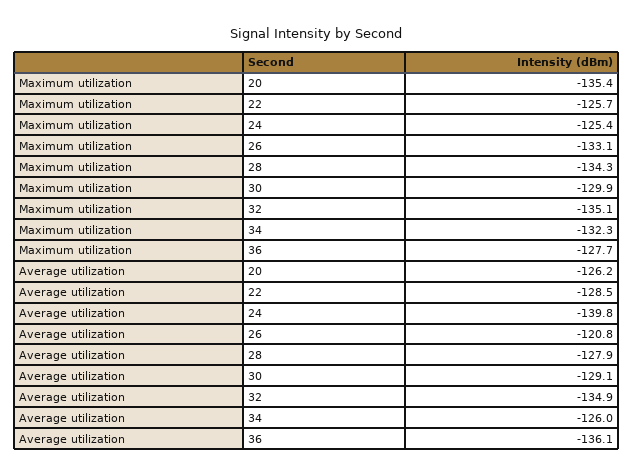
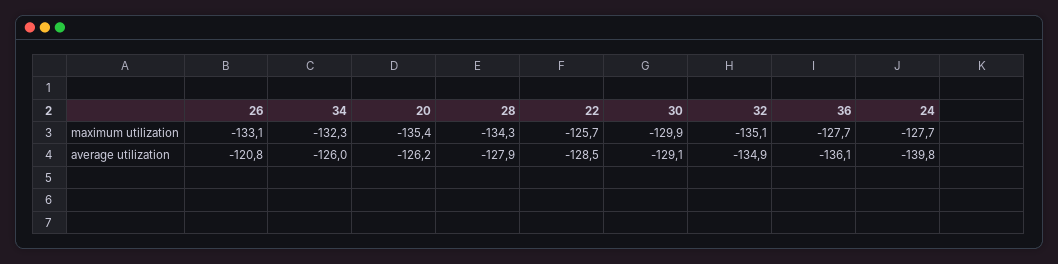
  {
    "Maximum utilization": {
      "20": -135.4,
      "22": -125.7,
-     "24": -125.4,
+     "24": -127.7,
      "26": -133.1,
      "28": -134.3,
      "30": -129.9,
      "32": -135.1,
      "34": -132.3,
      "36": -127.7
    },
    "Average utilization": {
      "20": -126.2,
      "22": -128.5,
      "24": -139.8,
      "26": -120.8,
      "28": -127.9,
      "30": -129.1,
      "32": -134.9,
      "34": -126,
      "36": -136.1
    }
  }

